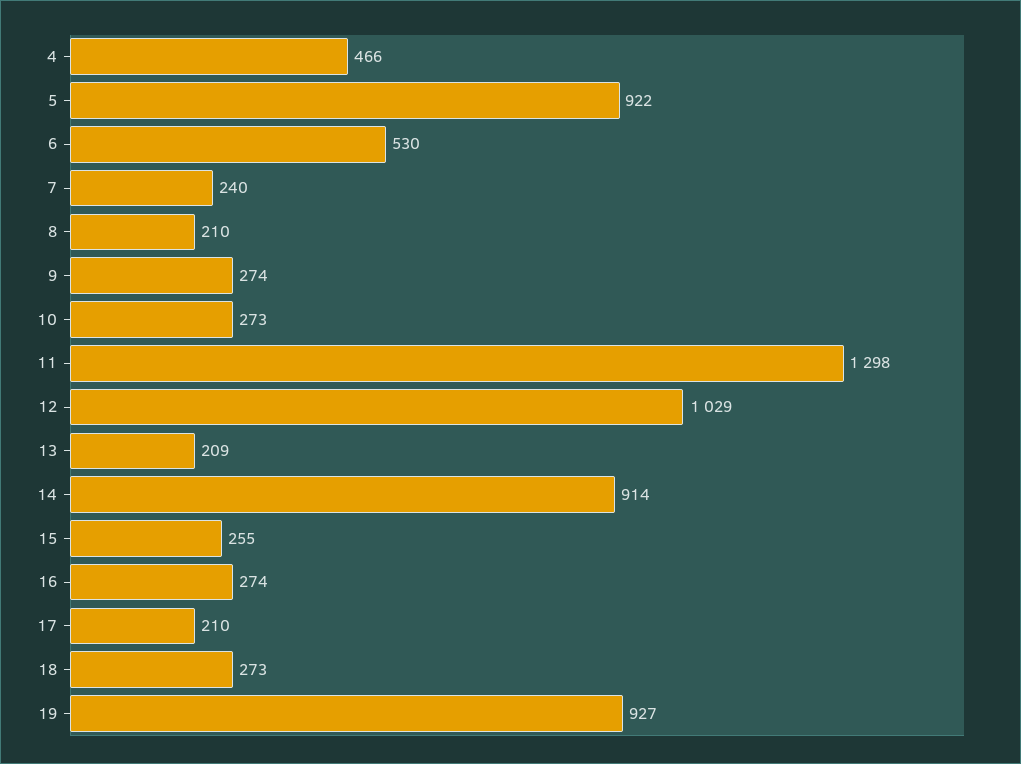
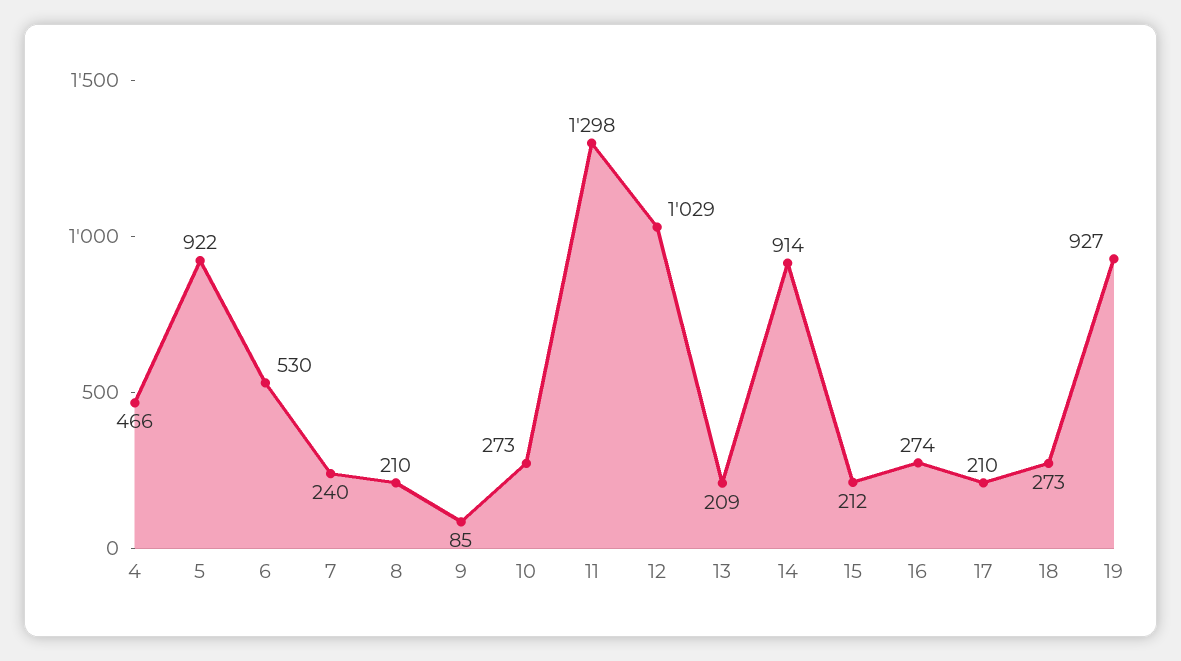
  {
    "4": 466,
    "5": 922,
    "6": 530,
    "7": 240,
    "8": 210,
-   "9": 274,
+   "9": 85,
    "10": 273,
    "11": 1298,
    "12": 1029,
    "13": 209,
    "14": 914,
-   "15": 255,
+   "15": 212,
    "16": 274,
    "17": 210,
    "18": 273,
    "19": 927
  }

